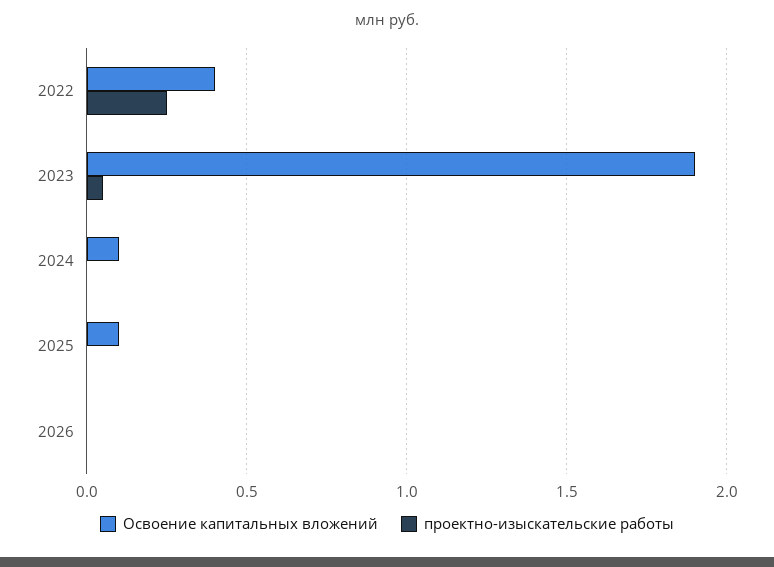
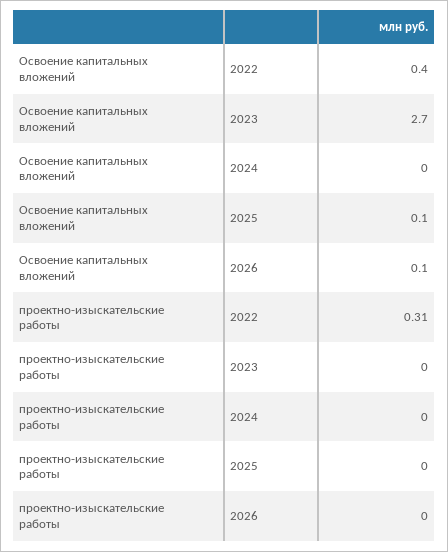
  {
    "Освоение капитальных вложений": {
      "2022": 0.4,
-     "2023": 1.9,
+     "2023": 2.7,
-     "2024": 0.1,
+     "2024": 0,
      "2025": 0.1,
-     "2026": 0
+     "2026": 0.1
    },
    "проектно-изыскательские работы": {
-     "2022": 0.25,
+     "2022": 0.31,
-     "2023": 0.05,
+     "2023": 0,
      "2024": 0,
      "2025": 0,
      "2026": 0
    }
  }

